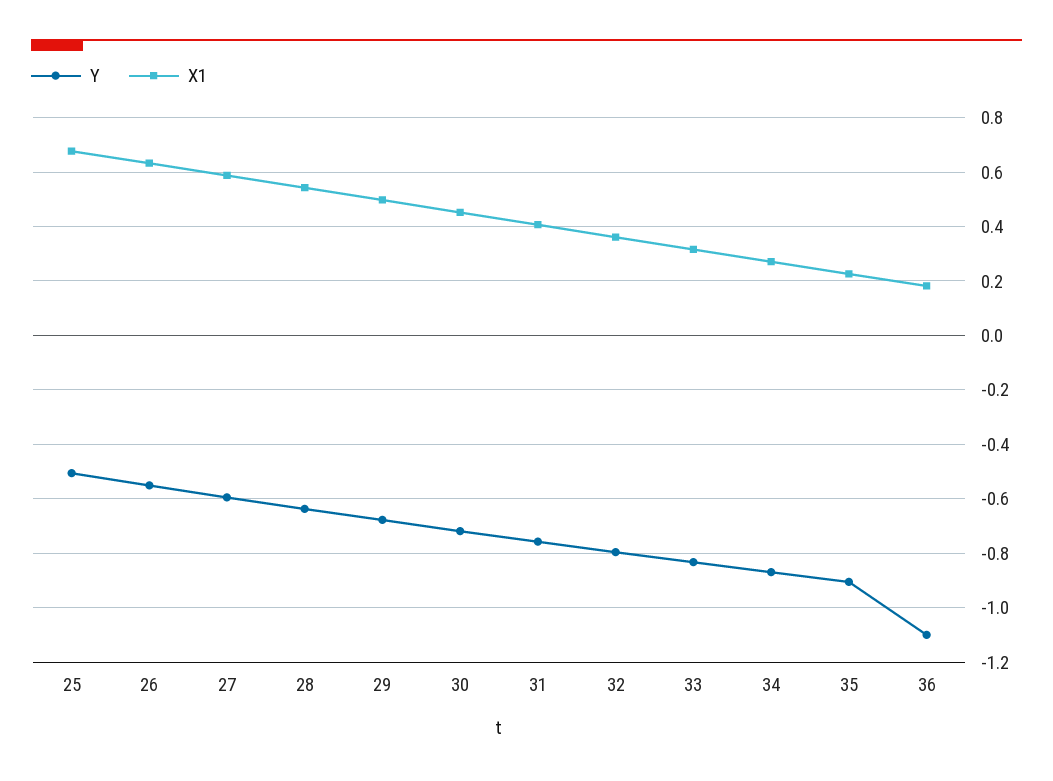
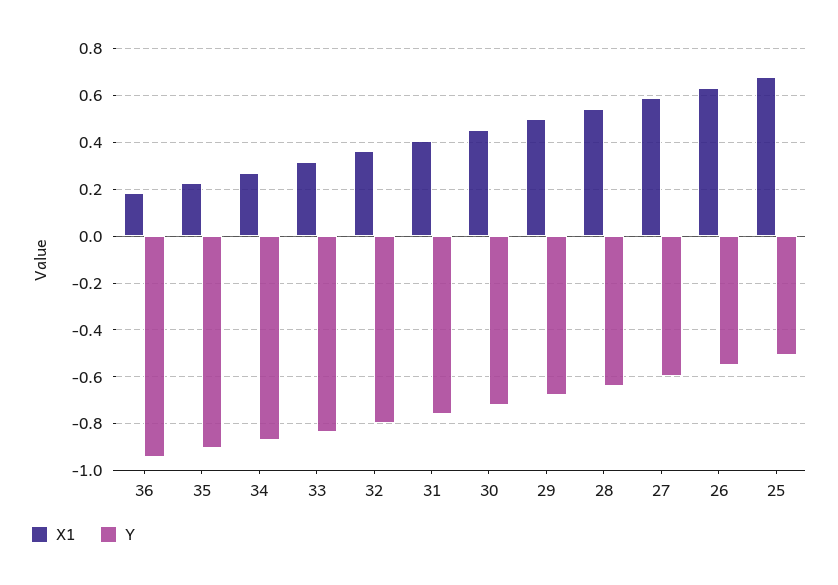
  {
    "Y": {
      "25": -0.5,
      "26": -0.55,
      "27": -0.6,
      "28": -0.625,
      "29": -0.675,
      "30": -0.725,
      "31": -0.75,
      "32": -0.8,
      "33": -0.825,
      "34": -0.875,
      "35": -0.9,
-     "36": -1.1
+     "36": -0.95
    },
    "X1": {
      "25": 0.675,
      "26": 0.625,
      "27": 0.6,
      "28": 0.55,
      "29": 0.5,
      "30": 0.45,
      "31": 0.4,
      "32": 0.35,
      "33": 0.325,
      "34": 0.275,
      "35": 0.225,
      "36": 0.175
    }
  }

